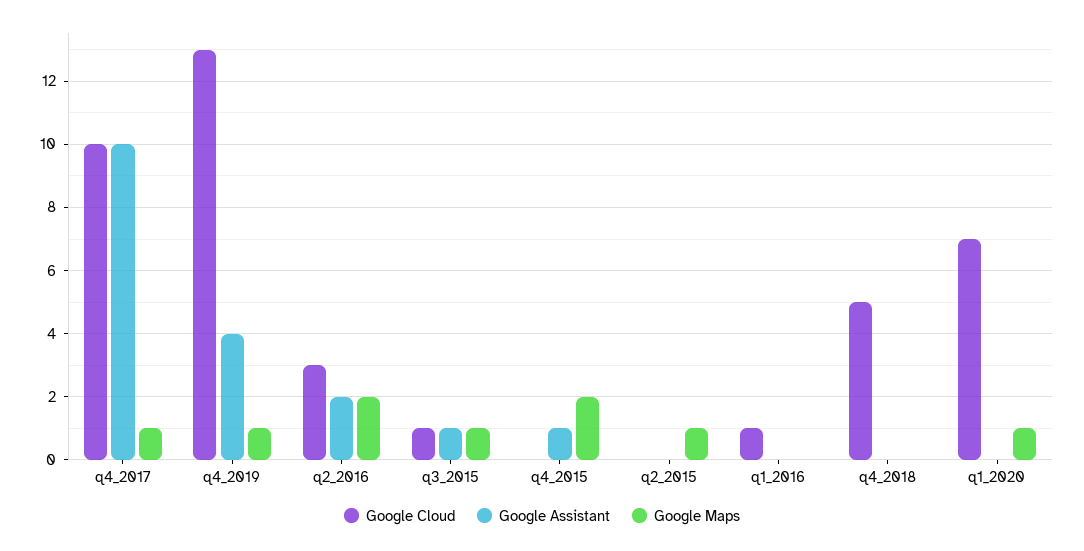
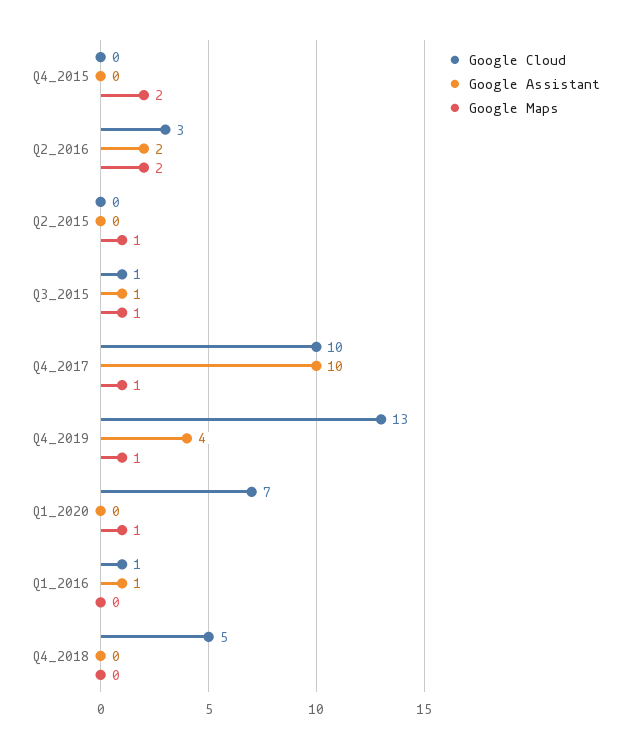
  {
    "Google Cloud": {
      "q4_2017": 10,
      "q4_2019": 13,
      "q2_2016": 3,
      "q3_2015": 1,
      "q4_2015": 0,
      "q2_2015": 0,
      "q1_2016": 1,
      "q4_2018": 5,
      "q1_2020": 7
    },
    "Google Assistant": {
      "q4_2017": 10,
      "q4_2019": 4,
      "q2_2016": 2,
      "q3_2015": 1,
-     "q4_2015": 1,
+     "q4_2015": 0,
      "q2_2015": 0,
-     "q1_2016": 0,
+     "q1_2016": 1,
      "q4_2018": 0,
      "q1_2020": 0
    },
    "Google Maps": {
      "q4_2017": 1,
      "q4_2019": 1,
      "q2_2016": 2,
      "q3_2015": 1,
      "q4_2015": 2,
      "q2_2015": 1,
      "q1_2016": 0,
      "q4_2018": 0,
      "q1_2020": 1
    }
  }

